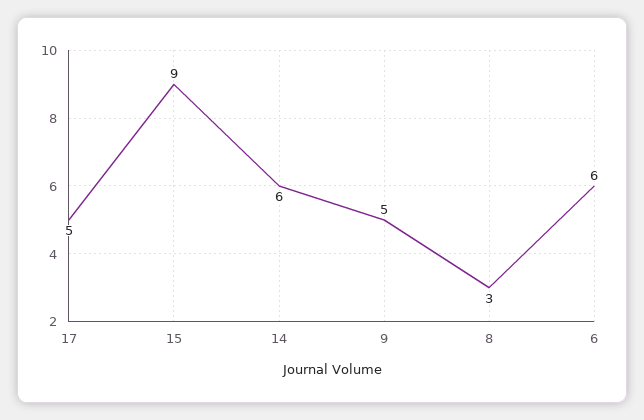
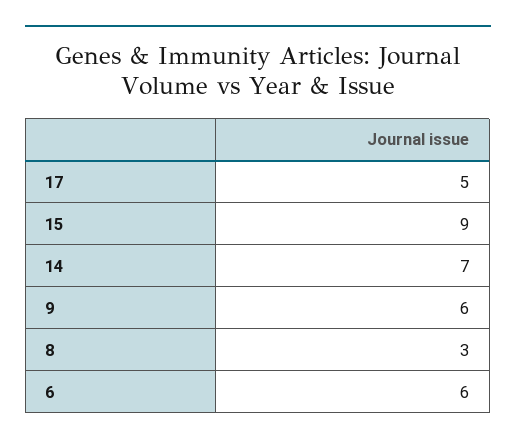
  {
    "17": 5,
    "15": 9,
-   "14": 6,
+   "14": 7,
-   "9": 5,
+   "9": 6,
    "8": 3,
    "6": 6
  }

